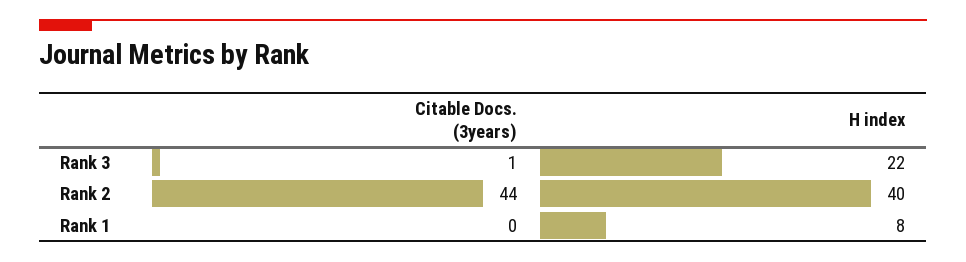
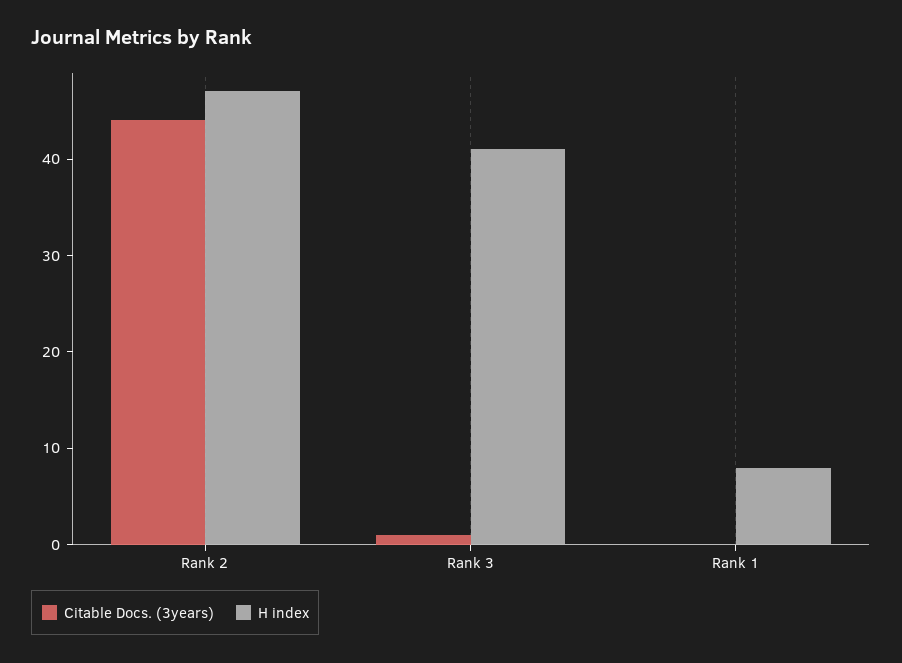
  {
    "Citable Docs. (3years)": {
      "Rank 3": 1,
      "Rank 2": 44,
      "Rank 1": 0
    },
    "H index": {
-     "Rank 3": 22,
+     "Rank 3": 41,
-     "Rank 2": 40,
+     "Rank 2": 47,
      "Rank 1": 8
    }
  }

